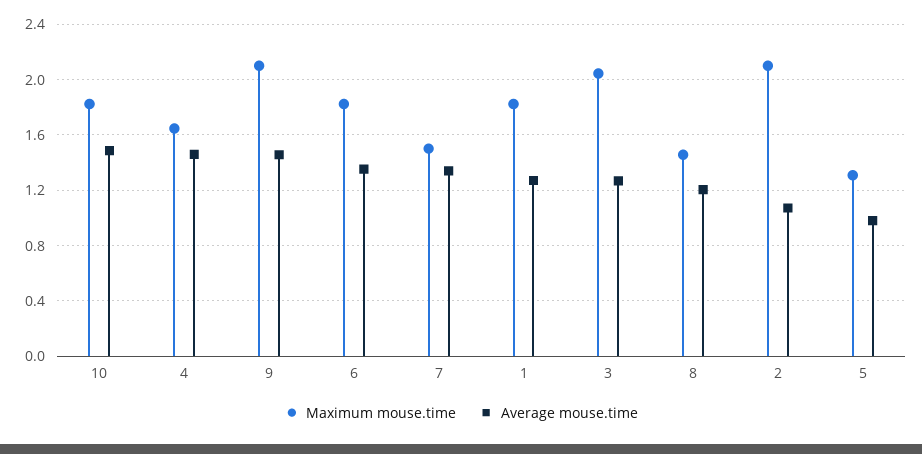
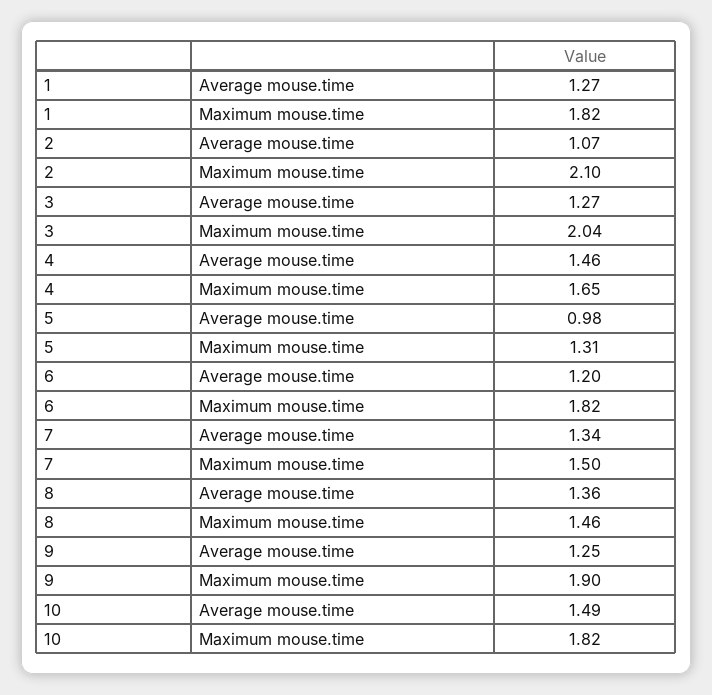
  {
    "Maximum mouse.time": {
      "10": 1.82,
      "4": 1.65,
-     "9": 2.1,
+     "9": 1.9,
      "6": 1.82,
      "7": 1.5,
      "1": 1.82,
      "3": 2.04,
      "8": 1.46,
      "2": 2.1,
      "5": 1.31
    },
    "Average mouse.time": {
      "10": 1.49,
      "4": 1.46,
-     "9": 1.45,
+     "9": 1.25,
-     "6": 1.35,
+     "6": 1.2,
      "7": 1.34,
      "1": 1.27,
      "3": 1.27,
-     "8": 1.2,
+     "8": 1.36,
      "2": 1.07,
      "5": 0.98
    }
  }

